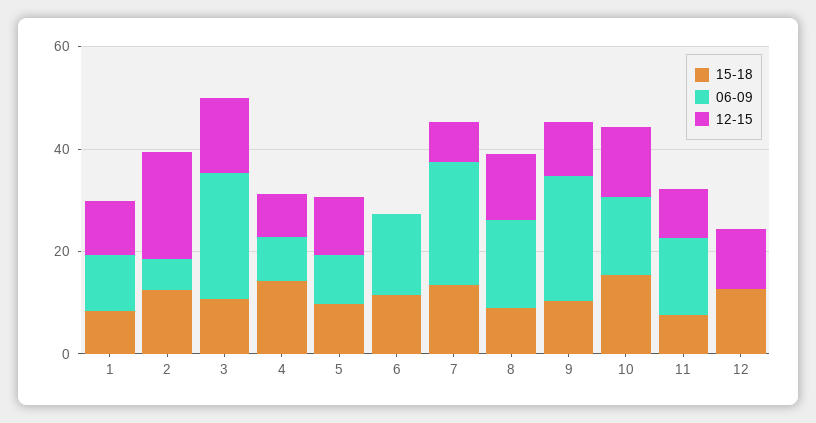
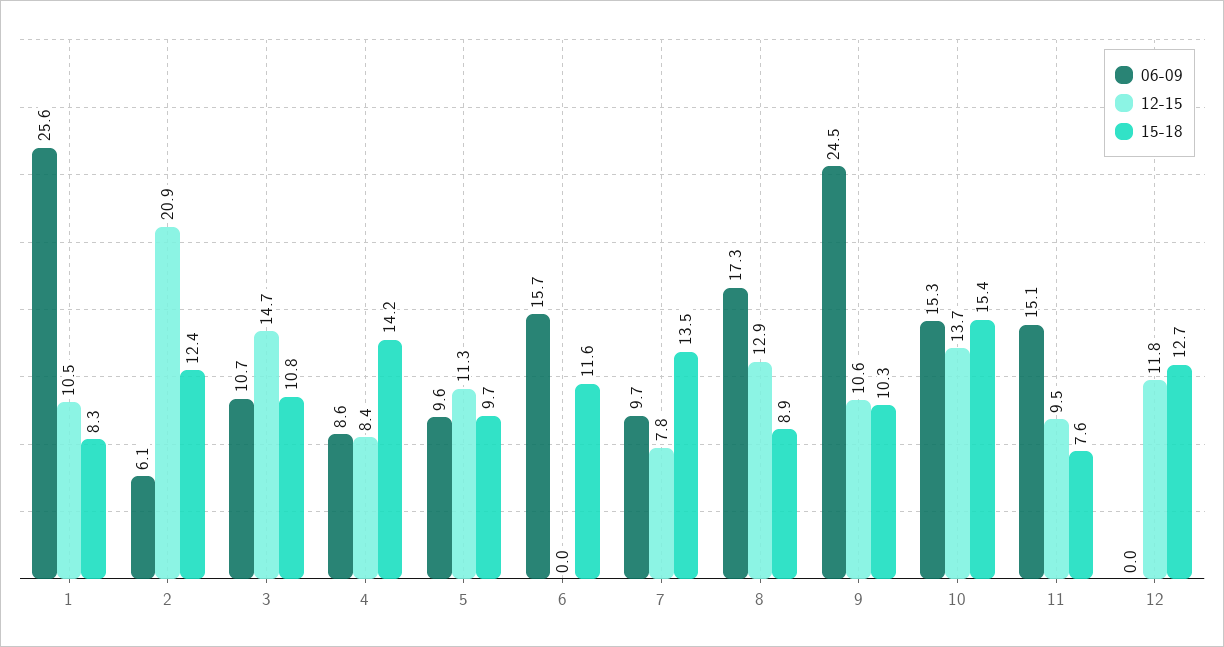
  {
    "15-18": {
      "1": 8.3,
      "2": 12.4,
      "3": 10.8,
      "4": 14.2,
      "5": 9.7,
      "6": 11.6,
      "7": 13.5,
      "8": 8.9,
      "9": 10.3,
      "10": 15.4,
      "11": 7.6,
      "12": 12.7
    },
    "06-09": {
-     "1": 10,
+     "1": 25.6,
      "2": 6.1,
-     "3": 25,
+     "3": 10.7,
      "4": 8.6,
      "5": 9.6,
      "6": 15.7,
-     "7": 25,
+     "7": 9.7,
      "8": 17.3,
      "9": 24.5,
      "10": 15.3,
      "11": 15.1,
      "12": 0
    },
    "12-15": {
      "1": 10.5,
      "2": 20.9,
      "3": 14.7,
      "4": 8.4,
      "5": 11.3,
      "6": 0,
      "7": 7.8,
      "8": 12.9,
      "9": 10.6,
      "10": 13.7,
      "11": 9.5,
      "12": 11.8
    }
  }

